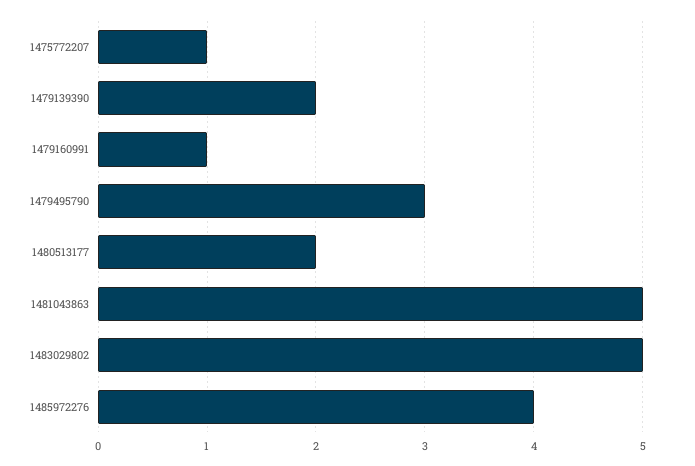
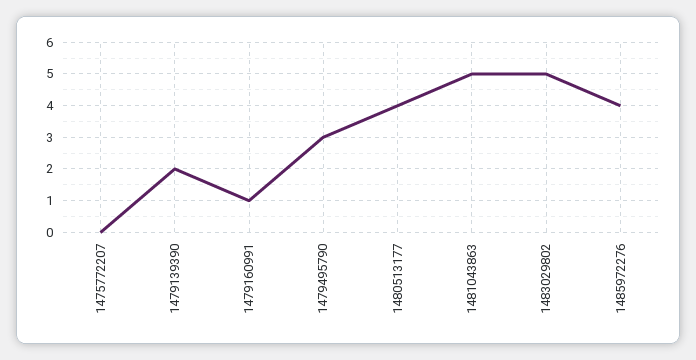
  {
-   "1475772207": 1,
+   "1475772207": 0,
    "1479139390": 2,
    "1479160991": 1,
    "1479495790": 3,
-   "1480513177": 2,
+   "1480513177": 4,
    "1481043863": 5,
    "1483029802": 5,
    "1485972276": 4
  }

